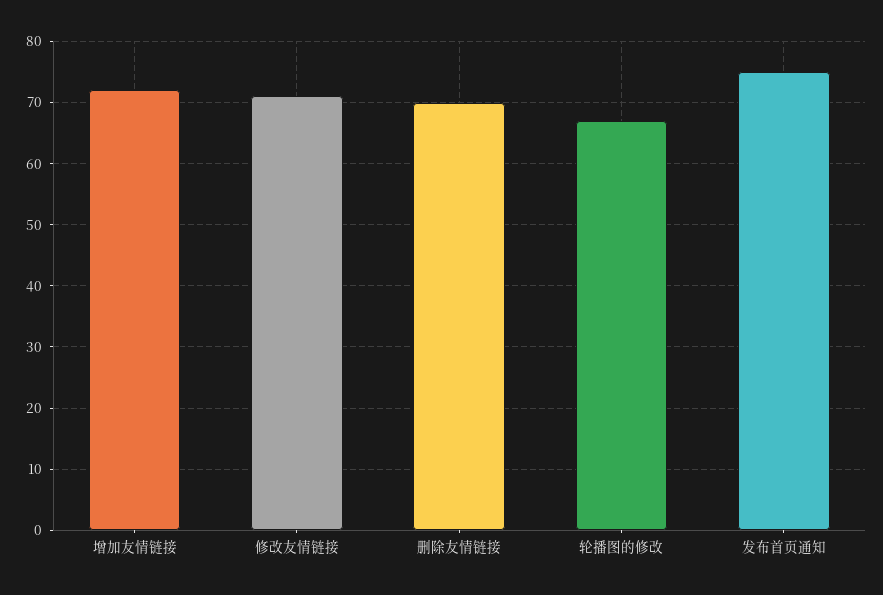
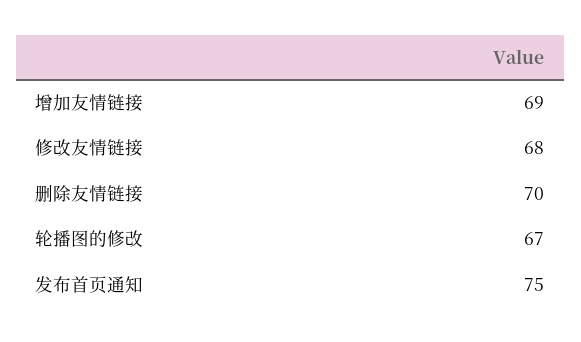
  {
-   "增加友情链接": 72,
+   "增加友情链接": 69,
-   "修改友情链接": 71,
+   "修改友情链接": 68,
    "删除友情链接": 70,
    "轮播图的修改": 67,
    "发布首页通知": 75
  }

